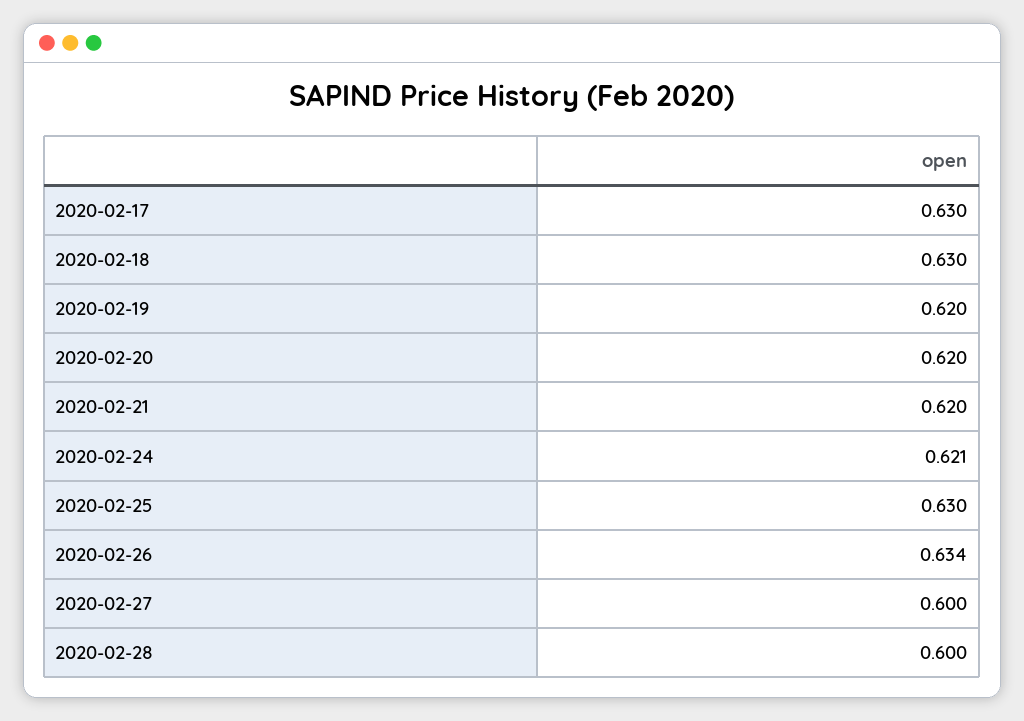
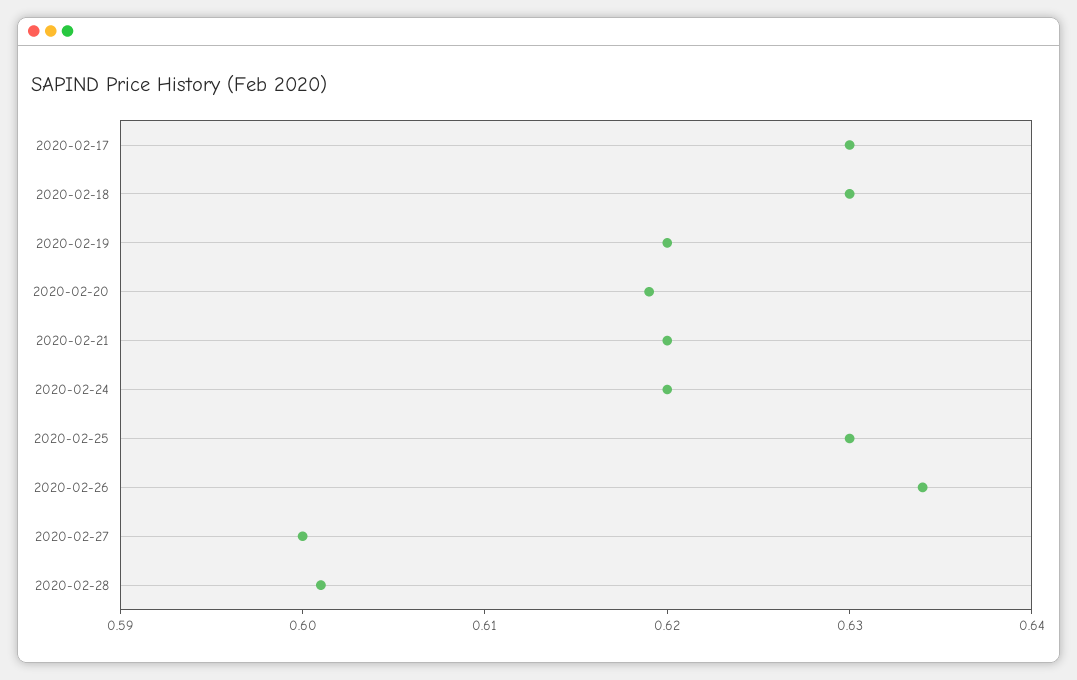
  {
    "2020-02-17": 0.63,
    "2020-02-18": 0.63,
    "2020-02-19": 0.62,
-   "2020-02-20": 0.62,
+   "2020-02-20": 0.619,
    "2020-02-21": 0.62,
-   "2020-02-24": 0.621,
+   "2020-02-24": 0.62,
    "2020-02-25": 0.63,
    "2020-02-26": 0.634,
    "2020-02-27": 0.6,
-   "2020-02-28": 0.6
+   "2020-02-28": 0.601
  }

